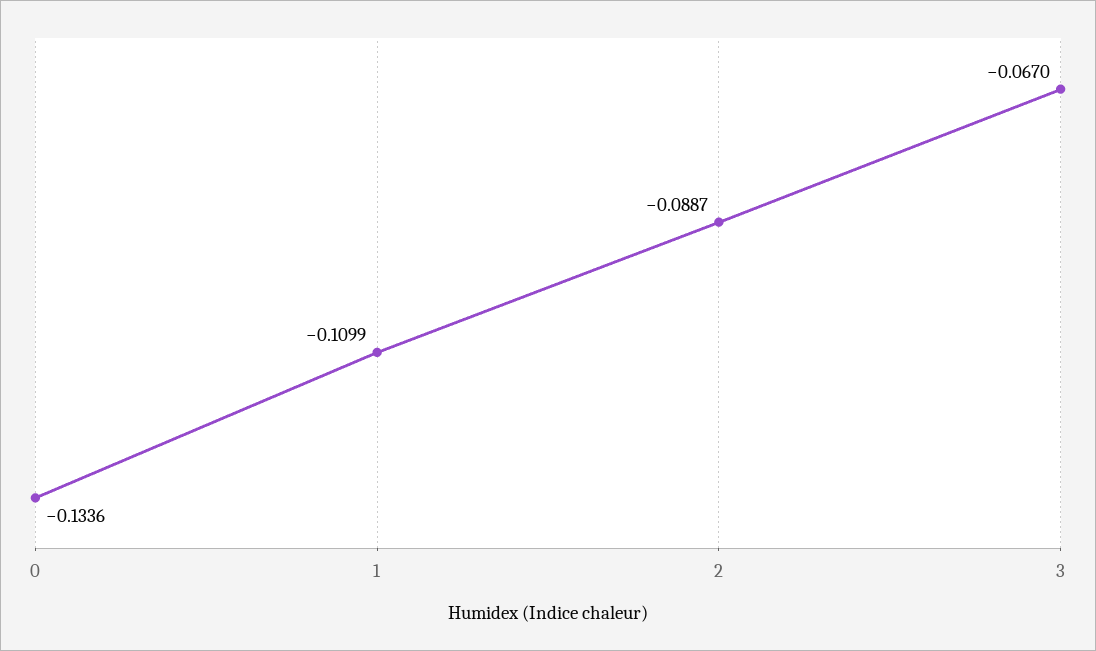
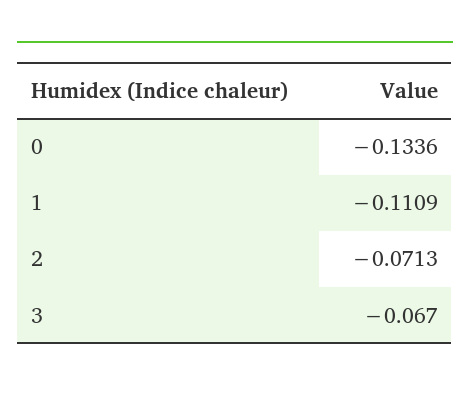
  {
    "0": -0.1336,
-   "1": -0.1099,
+   "1": -0.1109,
-   "2": -0.0887,
+   "2": -0.0713,
    "3": -0.067
  }

